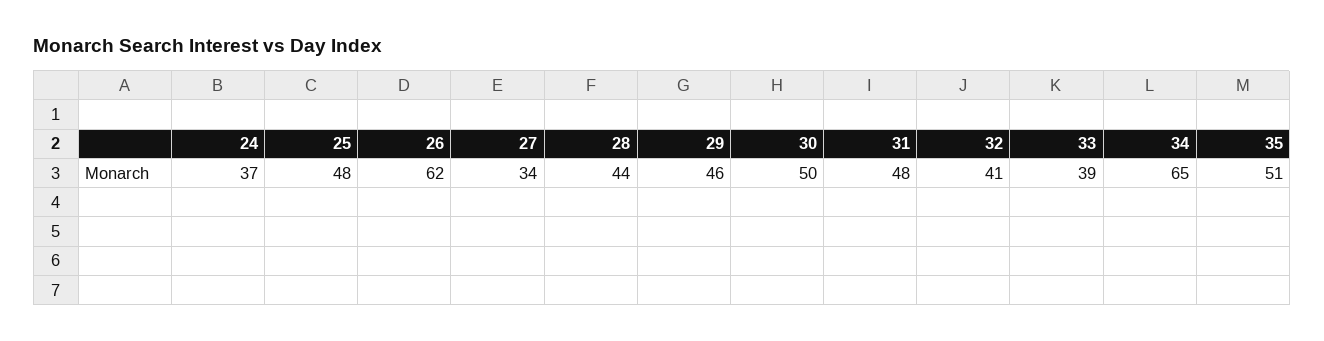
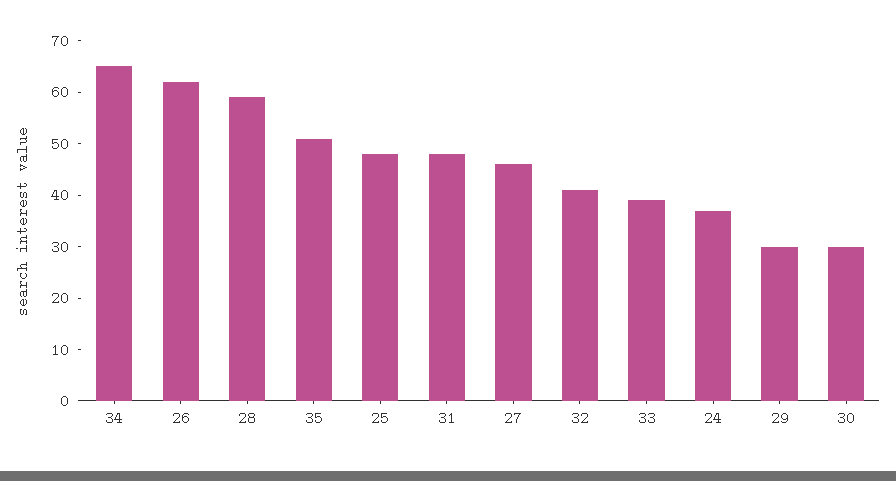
  {
    "24": 37,
    "25": 48,
    "26": 62,
-   "27": 34,
+   "27": 45,
-   "28": 44,
+   "28": 60,
-   "29": 46,
+   "29": 30,
-   "30": 50,
+   "30": 30,
    "31": 48,
    "32": 41,
    "33": 39,
    "34": 65,
    "35": 51
  }

